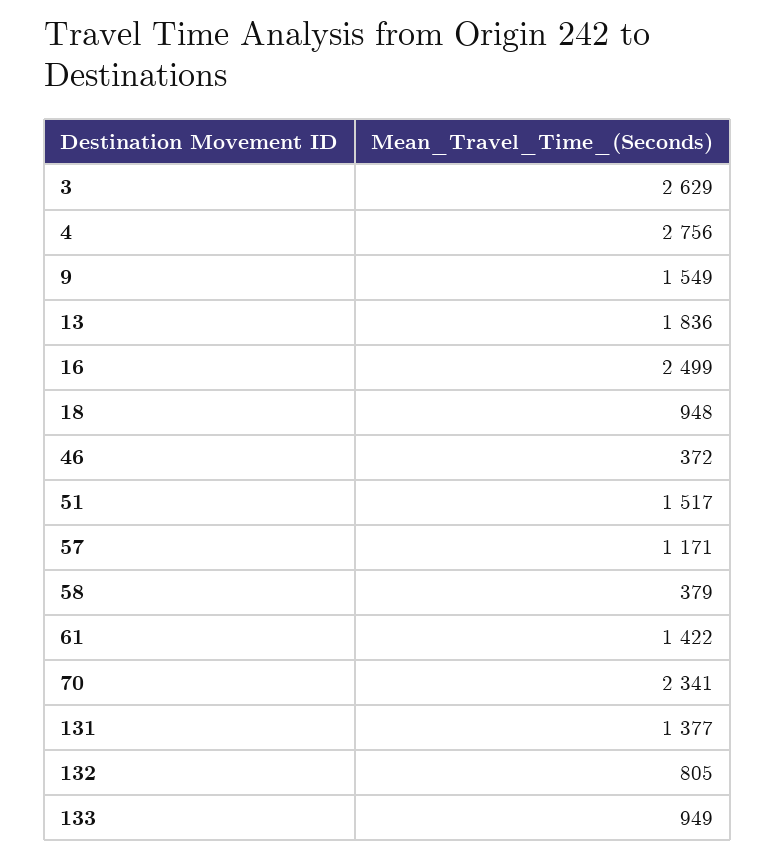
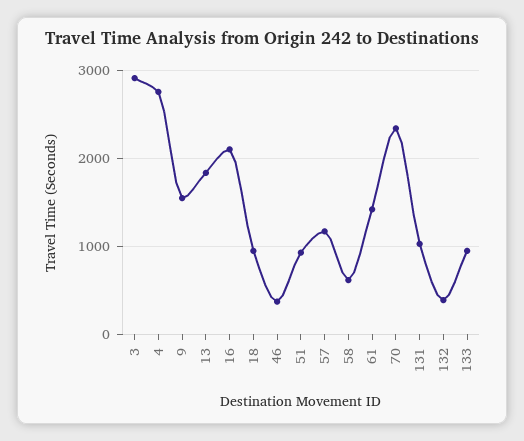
  {
-   "3": 2629,
+   "3": 2900,
    "4": 2756,
    "9": 1549,
    "13": 1836,
-   "16": 2499,
+   "16": 2100,
    "18": 948,
    "46": 372,
-   "51": 1517,
+   "51": 900,
    "57": 1171,
-   "58": 379,
+   "58": 600,
    "61": 1422,
    "70": 2341,
-   "131": 1377,
+   "131": 1000,
-   "132": 805,
+   "132": 400,
    "133": 949
  }

